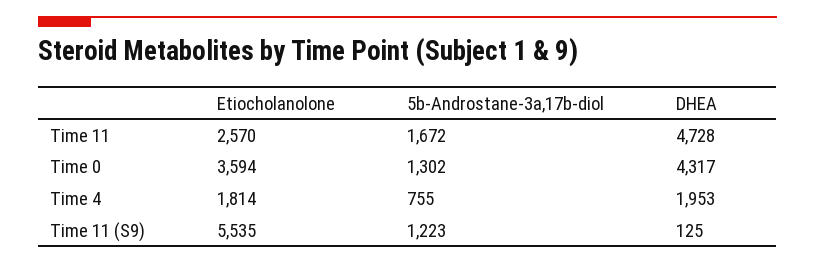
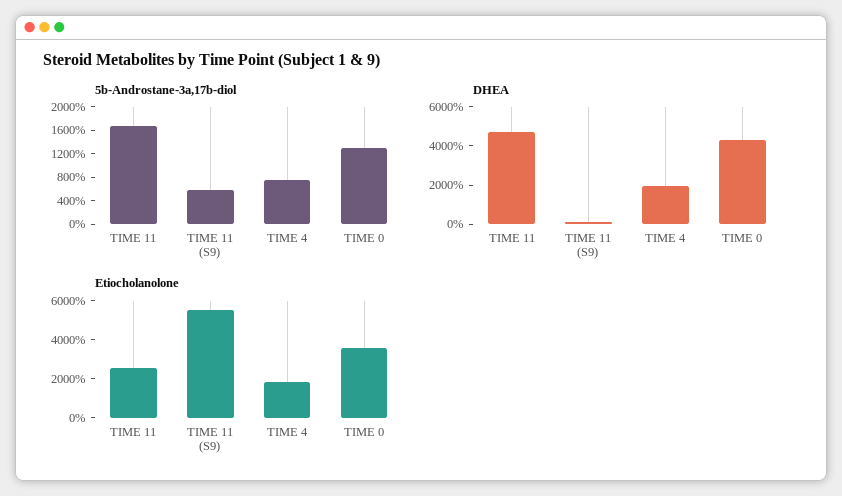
  {
    "Etiocholanolone": {
      "Time 11": 2570,
      "Time 0": 3594,
      "Time 4": 1814,
      "Time 11 (S9)": 5535
    },
    "5b-Androstane-3a,17b-diol": {
      "Time 11": 1672,
      "Time 0": 1302,
      "Time 4": 755,
-     "Time 11 (S9)": 1223
+     "Time 11 (S9)": 600
    },
    "DHEA": {
      "Time 11": 4728,
      "Time 0": 4317,
      "Time 4": 1953,
      "Time 11 (S9)": 125
    }
  }

